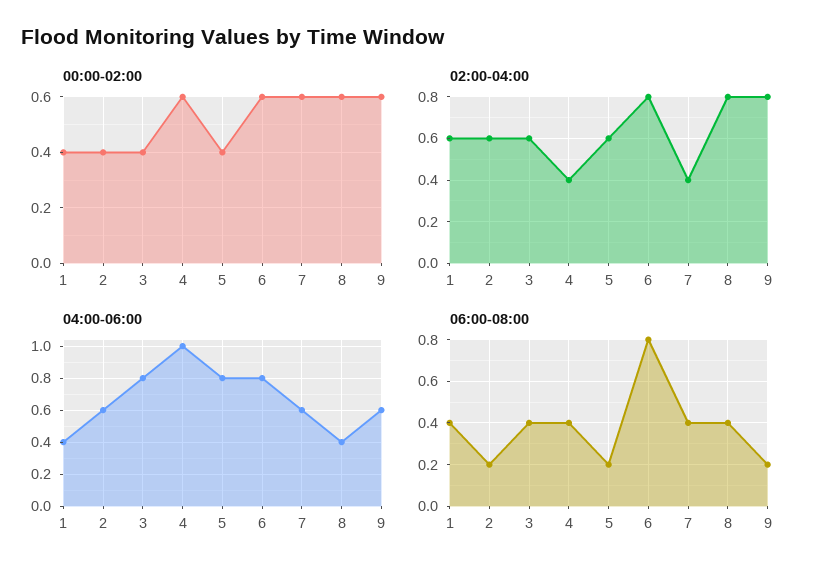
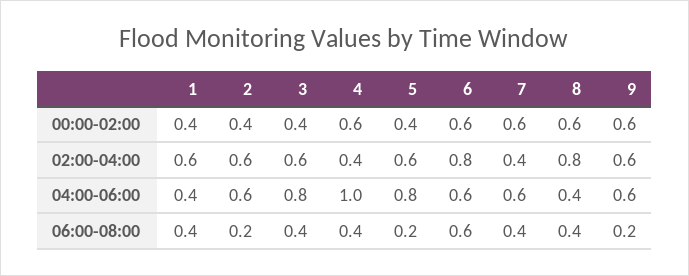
  {
    "00:00-02:00": {
      "1": 0.4,
      "2": 0.4,
      "3": 0.4,
      "4": 0.6,
      "5": 0.4,
      "6": 0.6,
      "7": 0.6,
      "8": 0.6,
      "9": 0.6
    },
    "02:00-04:00": {
      "1": 0.6,
      "2": 0.6,
      "3": 0.6,
      "4": 0.4,
      "5": 0.6,
      "6": 0.8,
      "7": 0.4,
      "8": 0.8,
-     "9": 0.8
+     "9": 0.6
    },
    "04:00-06:00": {
      "1": 0.4,
      "2": 0.6,
      "3": 0.8,
      "4": 1,
      "5": 0.8,
-     "6": 0.8,
+     "6": 0.6,
      "7": 0.6,
      "8": 0.4,
      "9": 0.6
    },
    "06:00-08:00": {
      "1": 0.4,
      "2": 0.2,
      "3": 0.4,
      "4": 0.4,
      "5": 0.2,
-     "6": 0.8,
+     "6": 0.6,
      "7": 0.4,
      "8": 0.4,
      "9": 0.2
    }
  }

